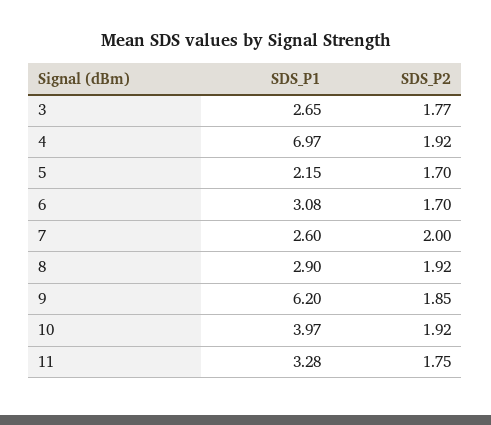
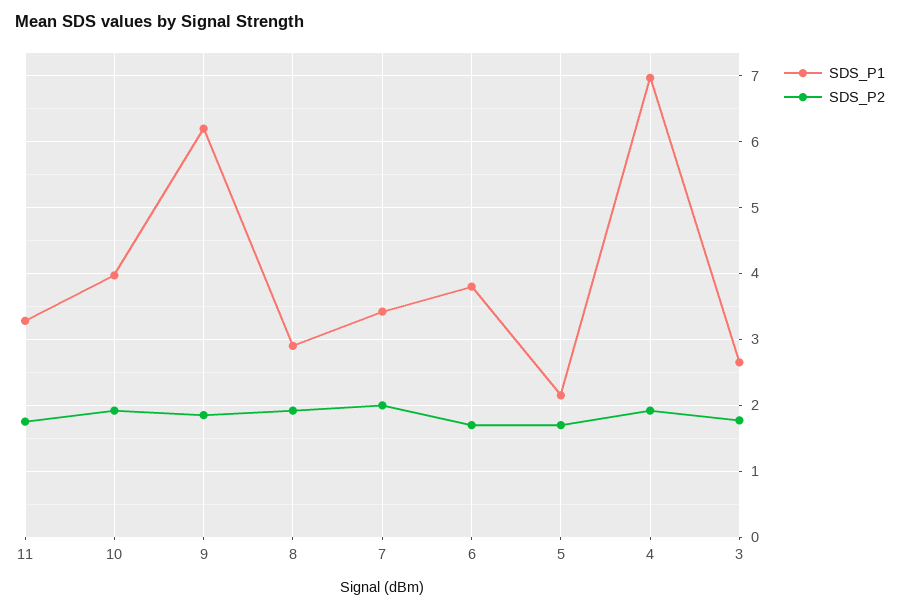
  {
    "SDS_P1": {
      "3": 2.65,
      "4": 6.97,
      "5": 2.15,
-     "6": 3.08,
+     "6": 3.8,
-     "7": 2.6,
+     "7": 3.4,
      "8": 2.9,
      "9": 6.2,
      "10": 3.97,
      "11": 3.28
    },
    "SDS_P2": {
      "3": 1.77,
      "4": 1.92,
      "5": 1.7,
      "6": 1.7,
      "7": 2,
      "8": 1.92,
      "9": 1.85,
      "10": 1.92,
      "11": 1.75
    }
  }

